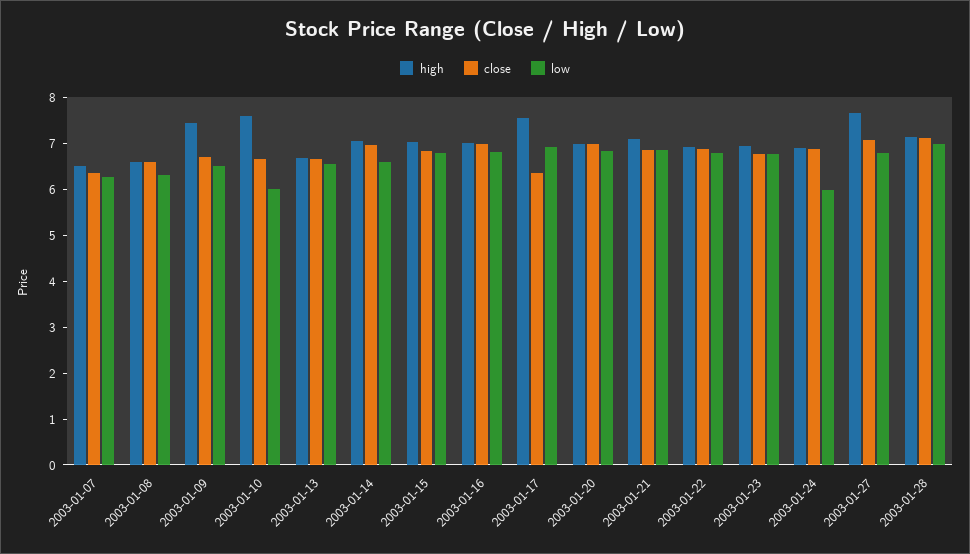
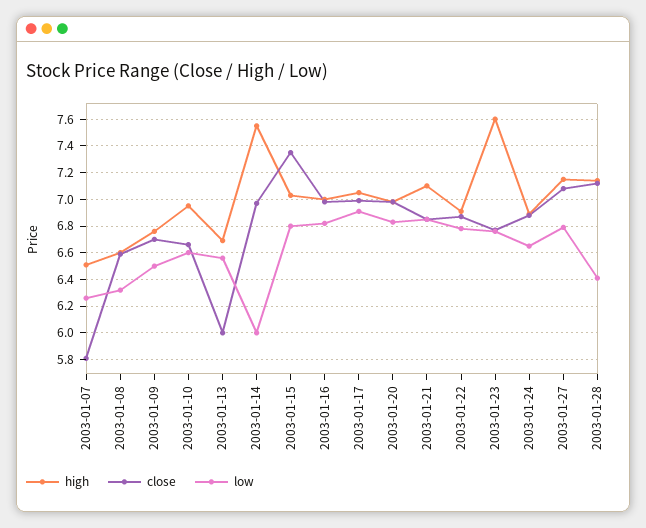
  {
    "high": {
      "2003-01-07": 6.5,
      "2003-01-08": 6.6,
-     "2003-01-09": 7.4,
+     "2003-01-09": 6.75,
-     "2003-01-10": 7.6,
+     "2003-01-10": 6.95,
      "2003-01-13": 6.7,
-     "2003-01-14": 7,
+     "2003-01-14": 7.55,
      "2003-01-15": 7.05,
      "2003-01-16": 7,
-     "2003-01-17": 7.6,
+     "2003-01-17": 7.05,
      "2003-01-20": 7,
      "2003-01-21": 7.1,
      "2003-01-22": 6.9,
-     "2003-01-23": 7,
+     "2003-01-23": 7.6,
      "2003-01-24": 6.9,
-     "2003-01-27": 7.6,
+     "2003-01-27": 7.15,
      "2003-01-28": 7.15
    },
    "close": {
-     "2003-01-07": 6.4,
+     "2003-01-07": 5.8,
      "2003-01-08": 6.6,
      "2003-01-09": 6.7,
      "2003-01-10": 6.65,
-     "2003-01-13": 6.6,
+     "2003-01-13": 6,
      "2003-01-14": 6.95,
-     "2003-01-15": 6.8,
+     "2003-01-15": 7.35,
      "2003-01-16": 7,
-     "2003-01-17": 6.4,
+     "2003-01-17": 7,
      "2003-01-20": 7,
      "2003-01-21": 6.85,
      "2003-01-22": 6.85,
      "2003-01-23": 6.75,
      "2003-01-24": 6.9,
      "2003-01-27": 7.1,
      "2003-01-28": 7.1
    },
    "low": {
      "2003-01-07": 6.25,
      "2003-01-08": 6.3,
      "2003-01-09": 6.5,
-     "2003-01-10": 6,
+     "2003-01-10": 6.6,
      "2003-01-13": 6.55,
-     "2003-01-14": 6.6,
+     "2003-01-14": 6,
      "2003-01-15": 6.8,
      "2003-01-16": 6.8,
      "2003-01-17": 6.9,
      "2003-01-20": 6.85,
      "2003-01-21": 6.85,
      "2003-01-22": 6.8,
      "2003-01-23": 6.75,
-     "2003-01-24": 6,
+     "2003-01-24": 6.65,
      "2003-01-27": 6.8,
-     "2003-01-28": 7
+     "2003-01-28": 6.4
    }
  }

